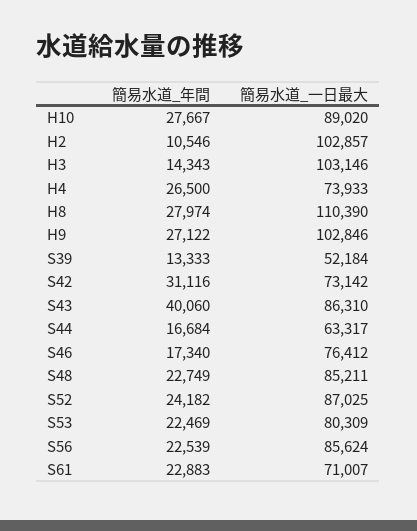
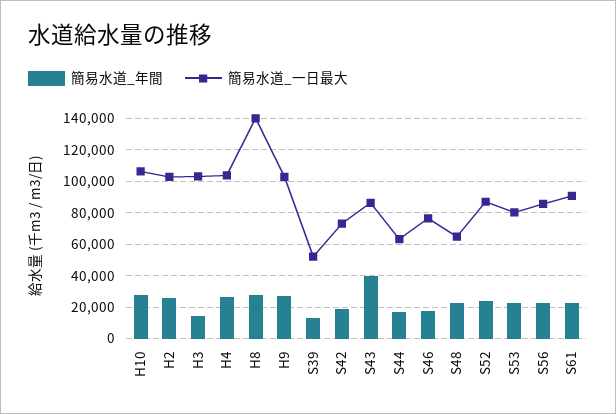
  {
    "簡易水道_年間": {
      "H10": 27667,
-     "H2": 10546,
+     "H2": 25000,
      "H3": 14343,
      "H4": 26500,
      "H8": 27974,
      "H9": 27122,
      "S39": 13333,
-     "S42": 31116,
+     "S42": 20000,
      "S43": 40060,
      "S44": 16684,
      "S46": 17340,
      "S48": 22749,
      "S52": 24182,
      "S53": 22469,
      "S56": 22539,
      "S61": 22883
    },
    "簡易水道_一日最大": {
-     "H10": 89020,
+     "H10": 105000,
      "H2": 102857,
      "H3": 103146,
-     "H4": 73933,
+     "H4": 105000,
-     "H8": 110390,
+     "H8": 140000,
      "H9": 102846,
      "S39": 52184,
      "S42": 73142,
      "S43": 86310,
      "S44": 63317,
      "S46": 76412,
-     "S48": 85211,
+     "S48": 65000,
      "S52": 87025,
      "S53": 80309,
      "S56": 85624,
-     "S61": 71007
+     "S61": 90000
    }
  }

